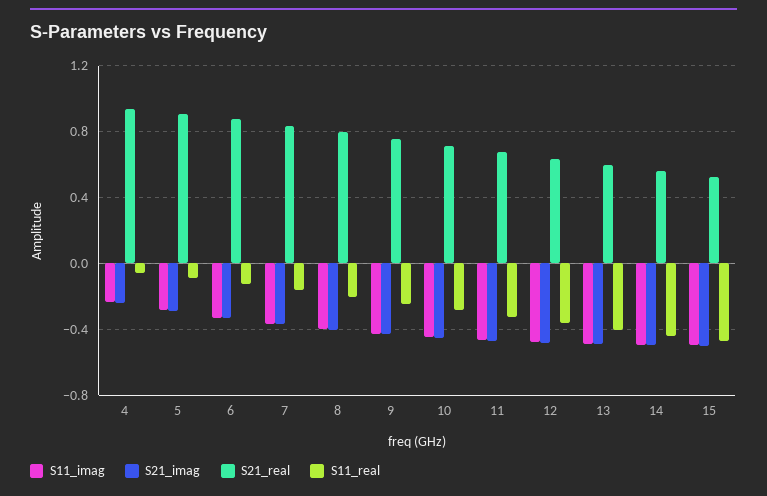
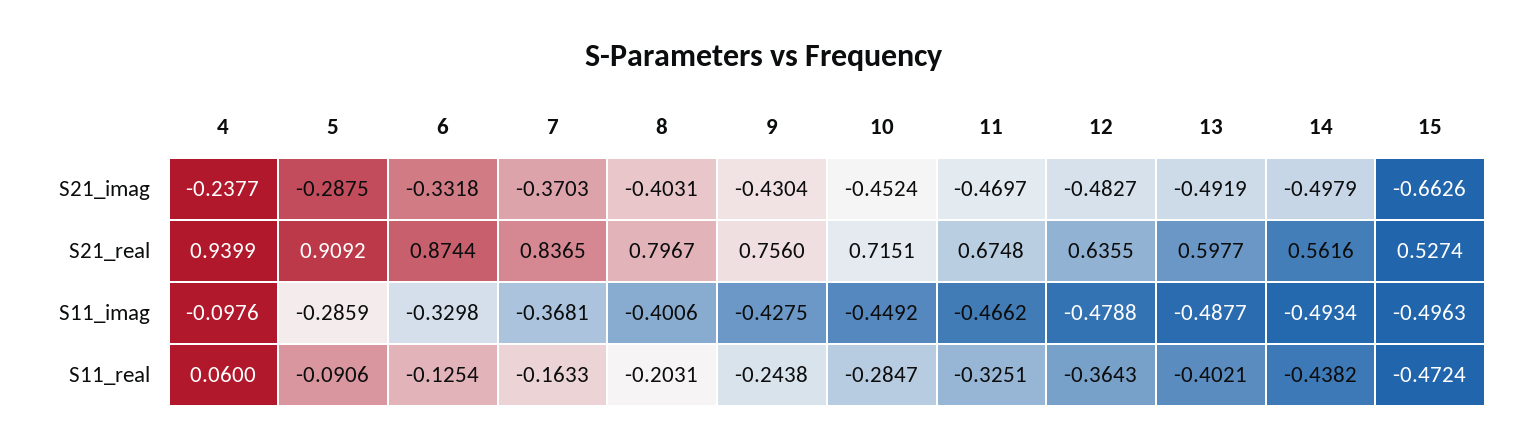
  {
    "S11_imag": {
-     "4": -0.25,
+     "4": -0.0976,
      "5": -0.2859,
      "6": -0.3298,
      "7": -0.3681,
      "8": -0.4006,
      "9": -0.4275,
      "10": -0.4492,
      "11": -0.4662,
      "12": -0.4788,
      "13": -0.4877,
      "14": -0.4934,
      "15": -0.4963
    },
    "S21_imag": {
      "4": -0.2377,
      "5": -0.2875,
      "6": -0.3318,
      "7": -0.3703,
      "8": -0.4031,
      "9": -0.4304,
      "10": -0.4524,
      "11": -0.4697,
      "12": -0.4827,
      "13": -0.4919,
      "14": -0.4979,
-     "15": -0.5
+     "15": -0.6626
    },
    "S21_real": {
      "4": 0.9399,
      "5": 0.9092,
      "6": 0.8744,
      "7": 0.8365,
      "8": 0.7967,
      "9": 0.756,
      "10": 0.7151,
      "11": 0.6748,
      "12": 0.6355,
      "13": 0.5977,
      "14": 0.5616,
      "15": 0.5274
    },
    "S11_real": {
-     "4": -0.05,
+     "4": 0.06,
      "5": -0.0906,
      "6": -0.1254,
      "7": -0.1633,
      "8": -0.2031,
      "9": -0.2438,
      "10": -0.2847,
      "11": -0.3251,
      "12": -0.3643,
      "13": -0.4021,
      "14": -0.4382,
      "15": -0.4724
    }
  }

